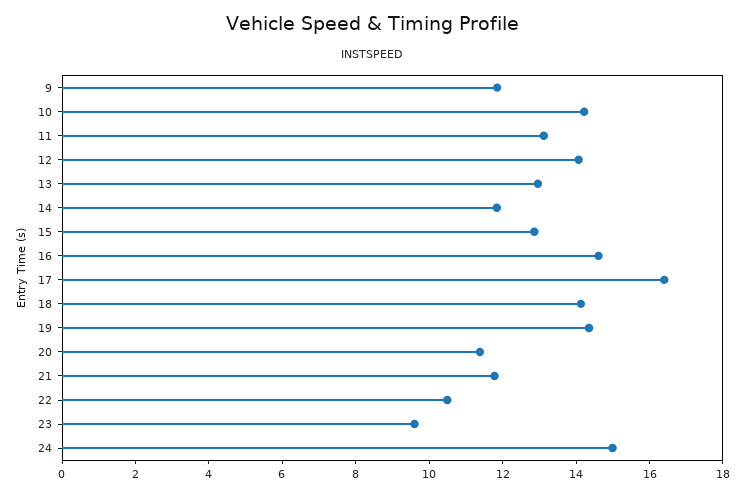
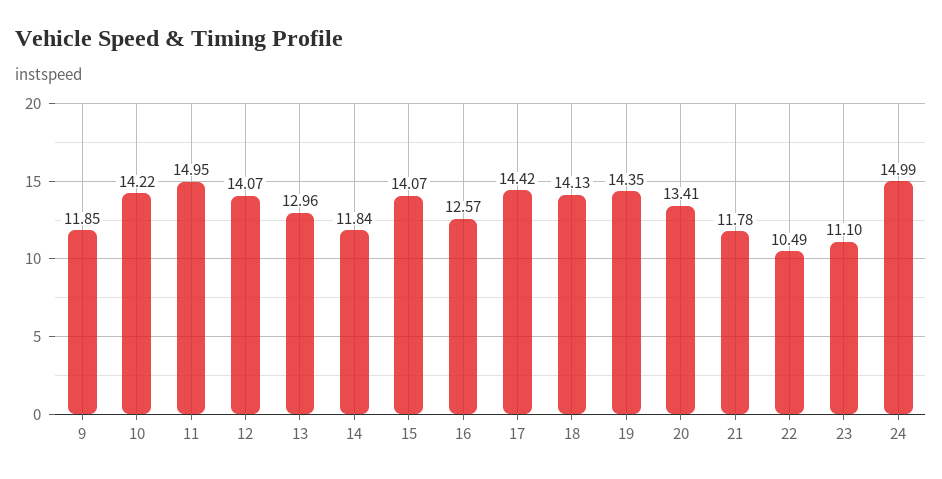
  {
    "9": 11.85,
    "10": 14.22,
-   "11": 13,
+   "11": 14.95,
    "12": 14.07,
    "13": 12.96,
    "14": 11.84,
-   "15": 13,
+   "15": 14.07,
-   "16": 14.5,
+   "16": 12.57,
-   "17": 16.5,
+   "17": 14.42,
    "18": 14.13,
    "19": 14.35,
-   "20": 11.5,
+   "20": 13.41,
    "21": 11.78,
    "22": 10.49,
-   "23": 9.5,
+   "23": 11.1,
    "24": 14.99
  }

